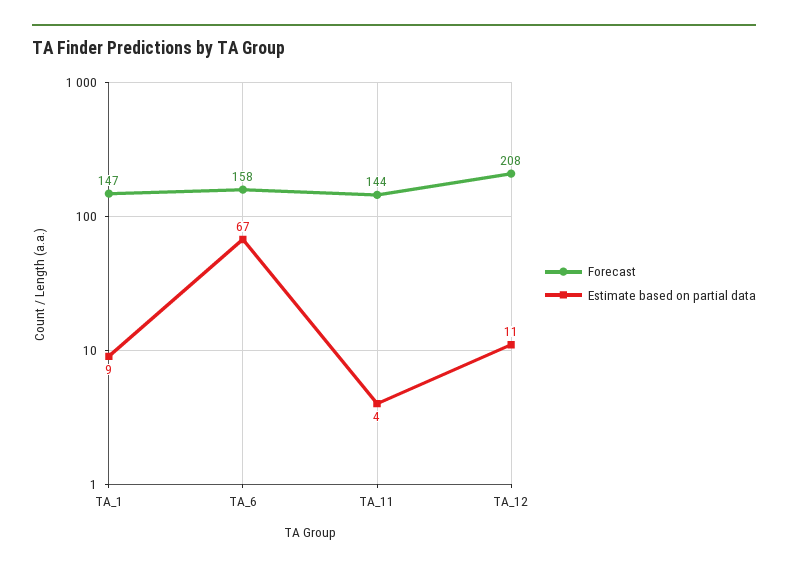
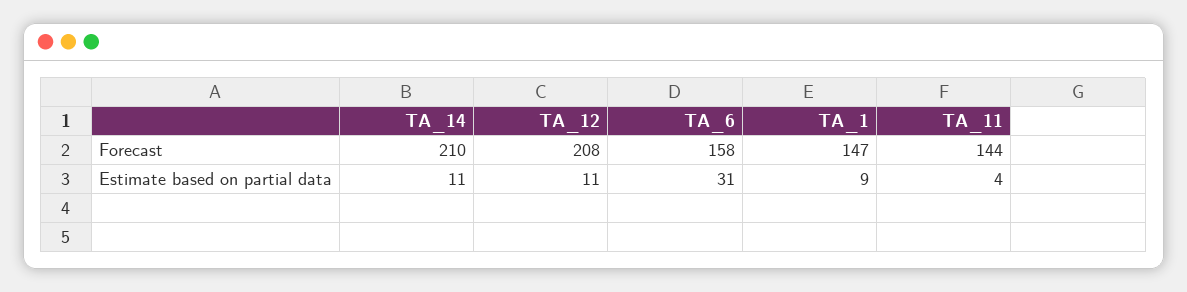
  {
    "Forecast": {
      "TA_1": 147,
      "TA_6": 158,
      "TA_11": 144,
-     "TA_12": 208
+     "TA_12": 208,
+     "TA_14": 210
    },
    "Estimate based on partial data": {
      "TA_1": 9,
-     "TA_6": 67,
+     "TA_6": 31,
      "TA_11": 4,
-     "TA_12": 11
+     "TA_12": 11,
+     "TA_14": 11
    }
  }

